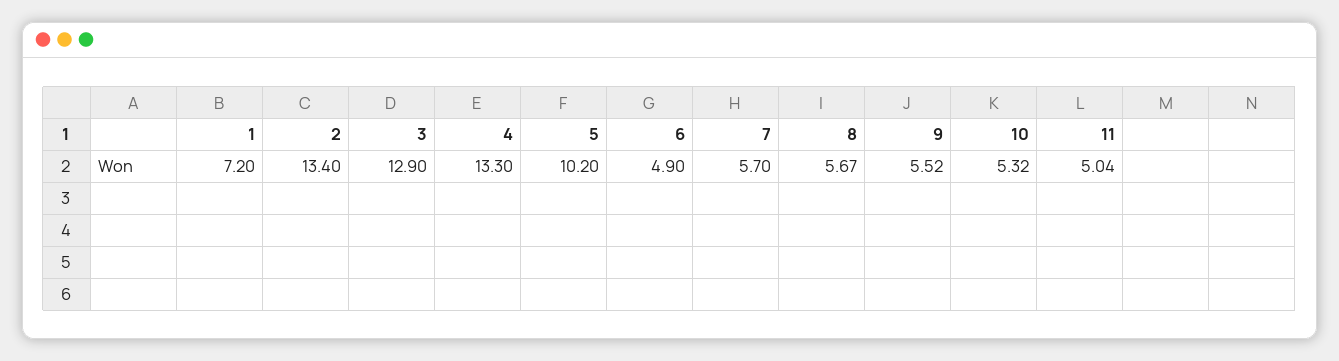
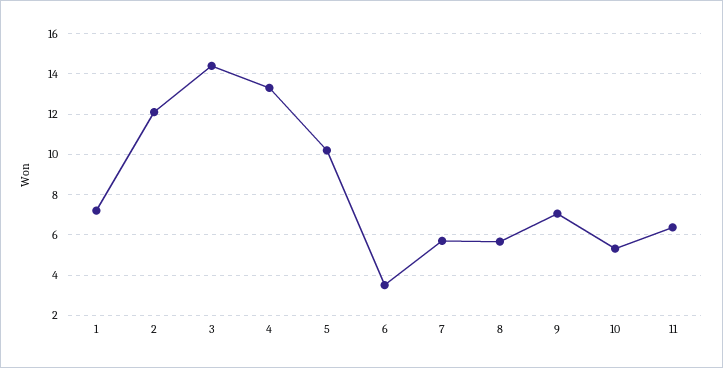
  {
    "1": 7.2,
-   "2": 13.4,
+   "2": 12,
-   "3": 12.9,
+   "3": 14.5,
    "4": 13.3,
    "5": 10.2,
-   "6": 4.9,
+   "6": 3.5,
    "7": 5.7,
    "8": 5.67,
-   "9": 5.52,
+   "9": 7,
    "10": 5.32,
-   "11": 5.04
+   "11": 6.5
  }

